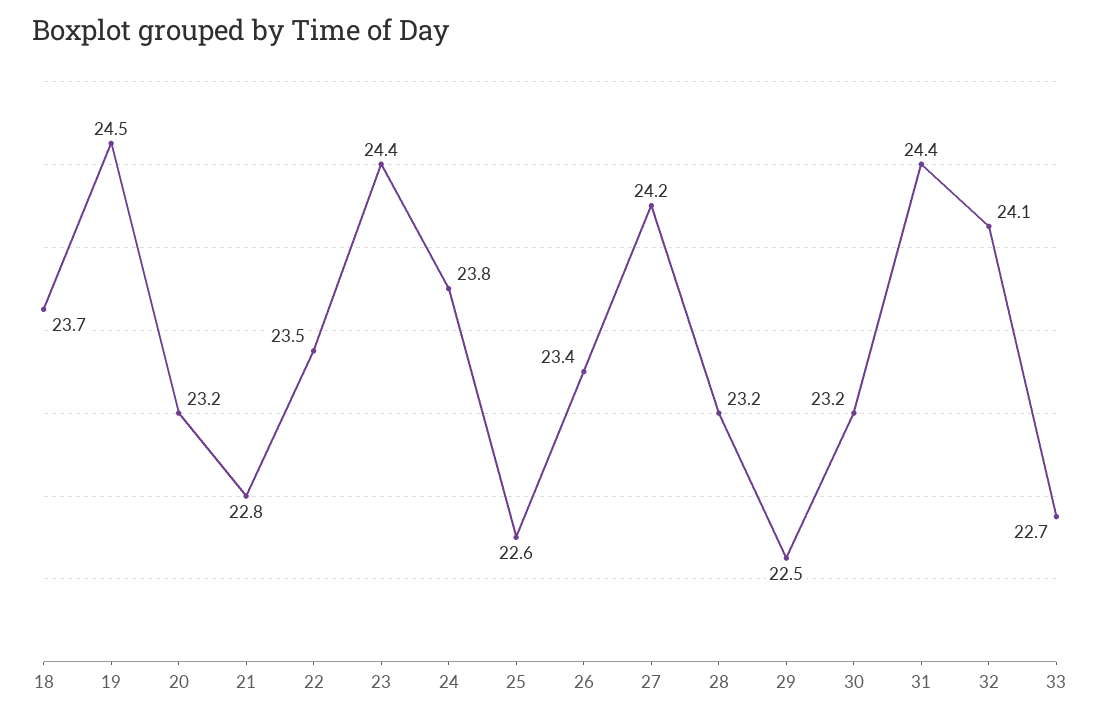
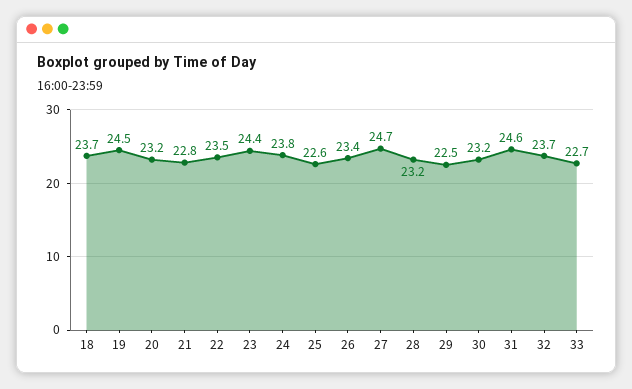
  {
    "18": 23.7,
    "19": 24.5,
    "20": 23.2,
    "21": 22.8,
    "22": 23.5,
    "23": 24.4,
    "24": 23.8,
    "25": 22.6,
    "26": 23.4,
-   "27": 24.2,
+   "27": 24.7,
    "28": 23.2,
    "29": 22.5,
    "30": 23.2,
-   "31": 24.4,
+   "31": 24.6,
-   "32": 24.1,
+   "32": 23.7,
    "33": 22.7
  }

